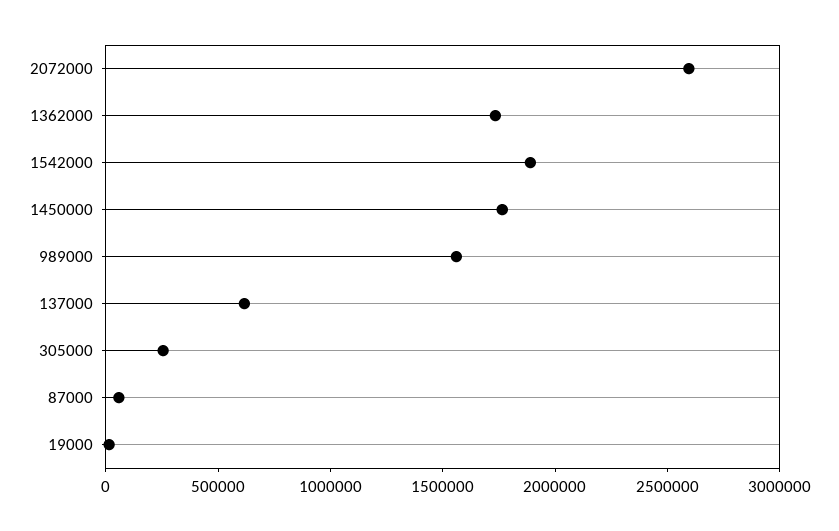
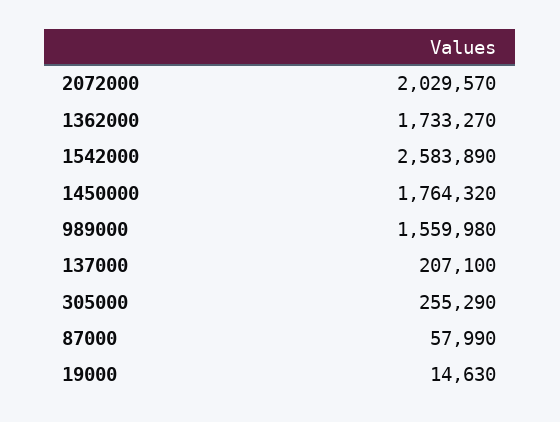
  {
-   "2072000": 2600000,
+   "2072000": 2029570,
    "1362000": 1733270,
-   "1542000": 1900000,
+   "1542000": 2583890,
    "1450000": 1764320,
    "989000": 1559980,
-   "137000": 600000,
+   "137000": 207100,
    "305000": 255290,
    "87000": 57990,
    "19000": 14630
  }

